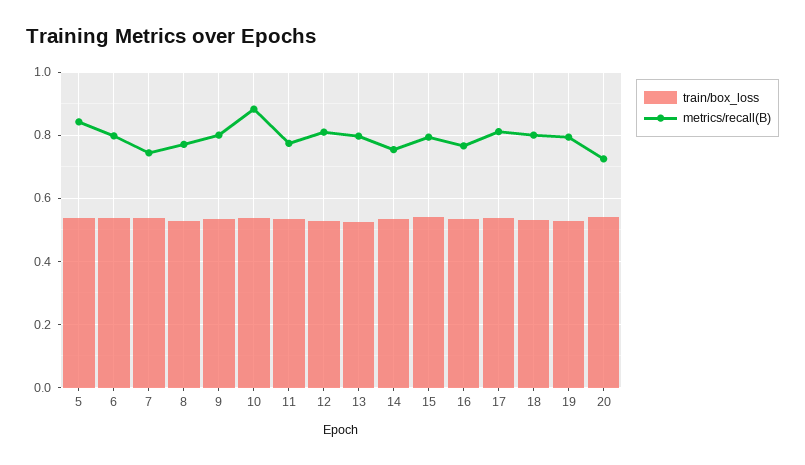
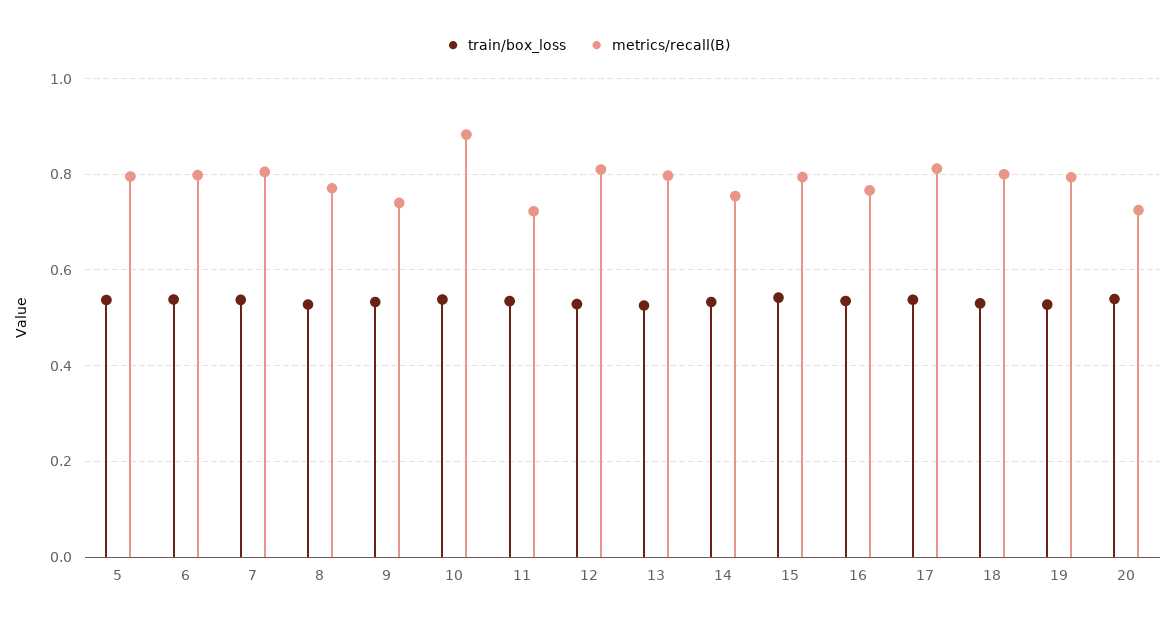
  {
    "train/box_loss": {
      "5": 0.54,
      "6": 0.54,
      "7": 0.54,
      "8": 0.52,
      "9": 0.54,
      "10": 0.54,
      "11": 0.54,
      "12": 0.52,
      "13": 0.52,
      "14": 0.54,
      "15": 0.54,
      "16": 0.54,
      "17": 0.54,
      "18": 0.54,
      "19": 0.52,
      "20": 0.54
    },
    "metrics/recall(B)": {
-     "5": 0.84,
+     "5": 0.8,
      "6": 0.8,
-     "7": 0.74,
+     "7": 0.8,
      "8": 0.78,
-     "9": 0.8,
+     "9": 0.74,
      "10": 0.88,
-     "11": 0.78,
+     "11": 0.72,
      "12": 0.8,
      "13": 0.8,
      "14": 0.76,
      "15": 0.8,
      "16": 0.76,
      "17": 0.82,
      "18": 0.8,
      "19": 0.8,
      "20": 0.72
    }
  }

